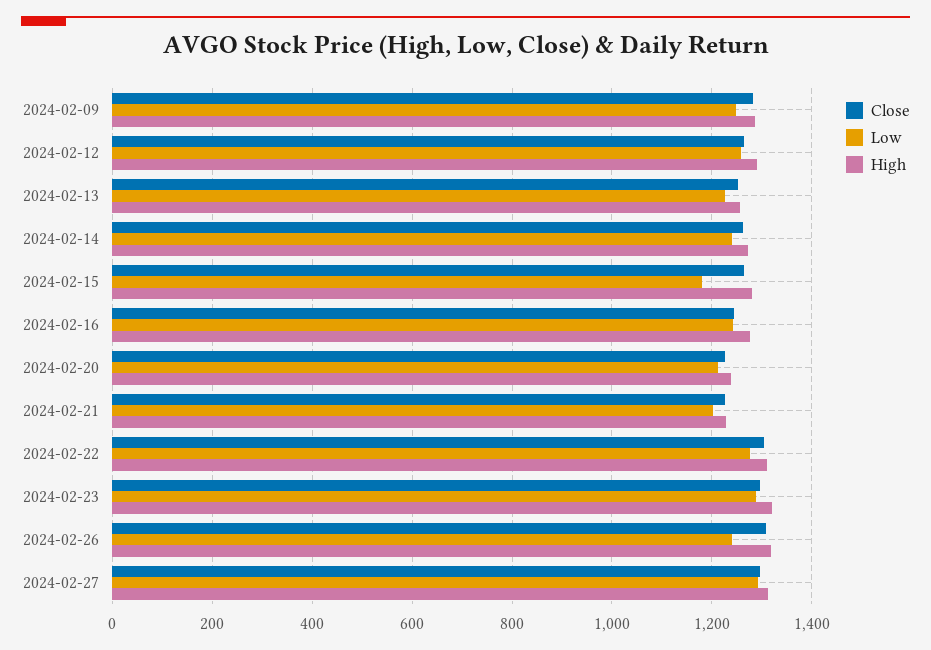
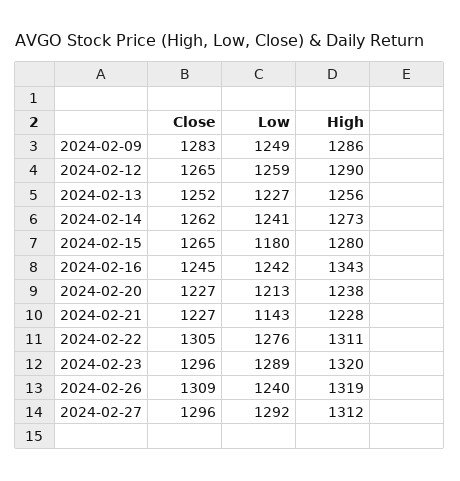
  {
    "Close": {
      "2024-02-09": 1283,
      "2024-02-12": 1265,
      "2024-02-13": 1252,
      "2024-02-14": 1262,
      "2024-02-15": 1265,
      "2024-02-16": 1245,
      "2024-02-20": 1227,
      "2024-02-21": 1227,
      "2024-02-22": 1305,
      "2024-02-23": 1296,
      "2024-02-26": 1309,
      "2024-02-27": 1296
    },
    "Low": {
      "2024-02-09": 1249,
      "2024-02-12": 1259,
      "2024-02-13": 1227,
      "2024-02-14": 1241,
      "2024-02-15": 1180,
      "2024-02-16": 1242,
      "2024-02-20": 1213,
-     "2024-02-21": 1200,
+     "2024-02-21": 1143,
      "2024-02-22": 1276,
      "2024-02-23": 1289,
      "2024-02-26": 1240,
      "2024-02-27": 1292
    },
    "High": {
      "2024-02-09": 1286,
      "2024-02-12": 1290,
      "2024-02-13": 1256,
      "2024-02-14": 1273,
      "2024-02-15": 1280,
-     "2024-02-16": 1280,
+     "2024-02-16": 1343,
      "2024-02-20": 1238,
      "2024-02-21": 1228,
      "2024-02-22": 1311,
      "2024-02-23": 1320,
      "2024-02-26": 1319,
      "2024-02-27": 1312
    }
  }

